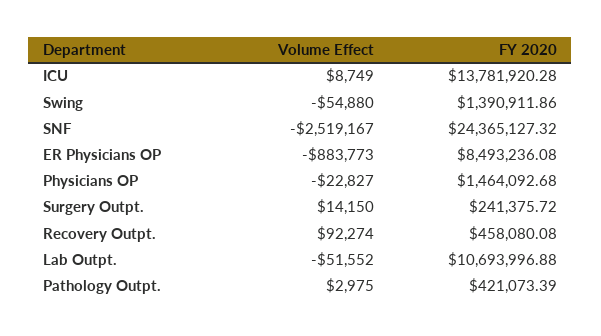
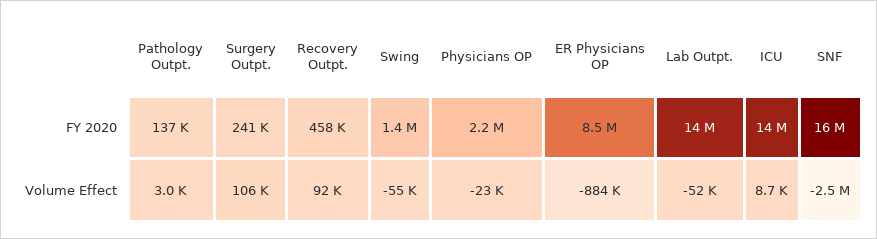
  {
    "Volume Effect": {
      "ICU": 8749,
      "Swing": -54880,
      "SNF": -2519167,
      "ER Physicians OP": -883773,
      "Physicians OP": -22827,
-     "Surgery Outpt.": 14150,
+     "Surgery Outpt.": 106000,
      "Recovery Outpt.": 92274,
      "Lab Outpt.": -51552,
      "Pathology Outpt.": 2975
    },
    "FY 2020": {
      "ICU": 13781920.28,
      "Swing": 1390911.86,
-     "SNF": 24365127.32,
+     "SNF": 16000000,
      "ER Physicians OP": 8493236.08,
-     "Physicians OP": 1464092.68,
+     "Physicians OP": 2200000,
      "Surgery Outpt.": 241375.72,
      "Recovery Outpt.": 458080.08,
-     "Lab Outpt.": 10693996.88,
+     "Lab Outpt.": 14000000,
-     "Pathology Outpt.": 421073.39
+     "Pathology Outpt.": 137000
    }
  }

